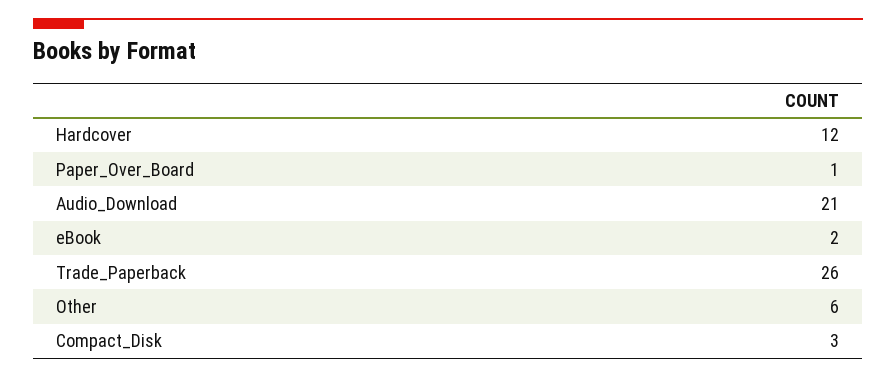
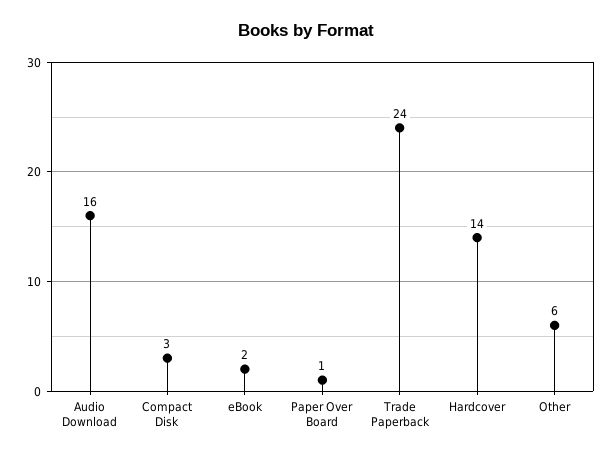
  {
-   "Hardcover": 12,
+   "Hardcover": 14,
    "Paper_Over_Board": 1,
-   "Audio_Download": 21,
+   "Audio_Download": 16,
    "eBook": 2,
-   "Trade_Paperback": 26,
+   "Trade_Paperback": 24,
    "Other": 6,
    "Compact_Disk": 3
  }

